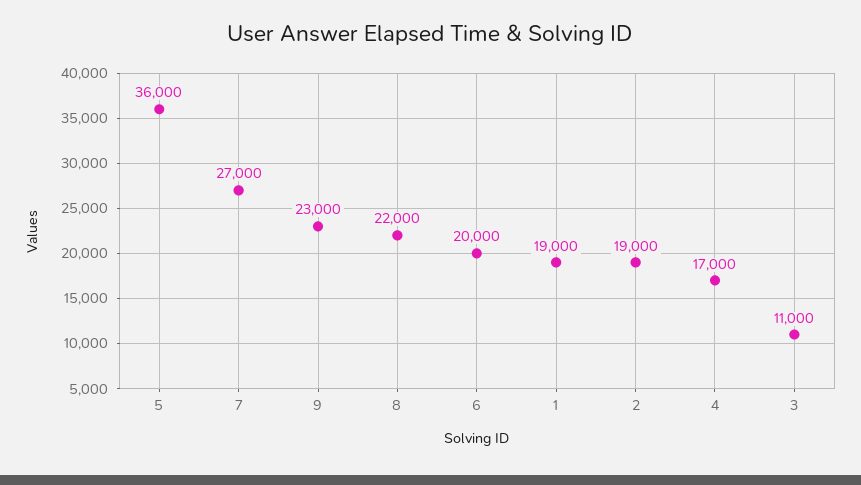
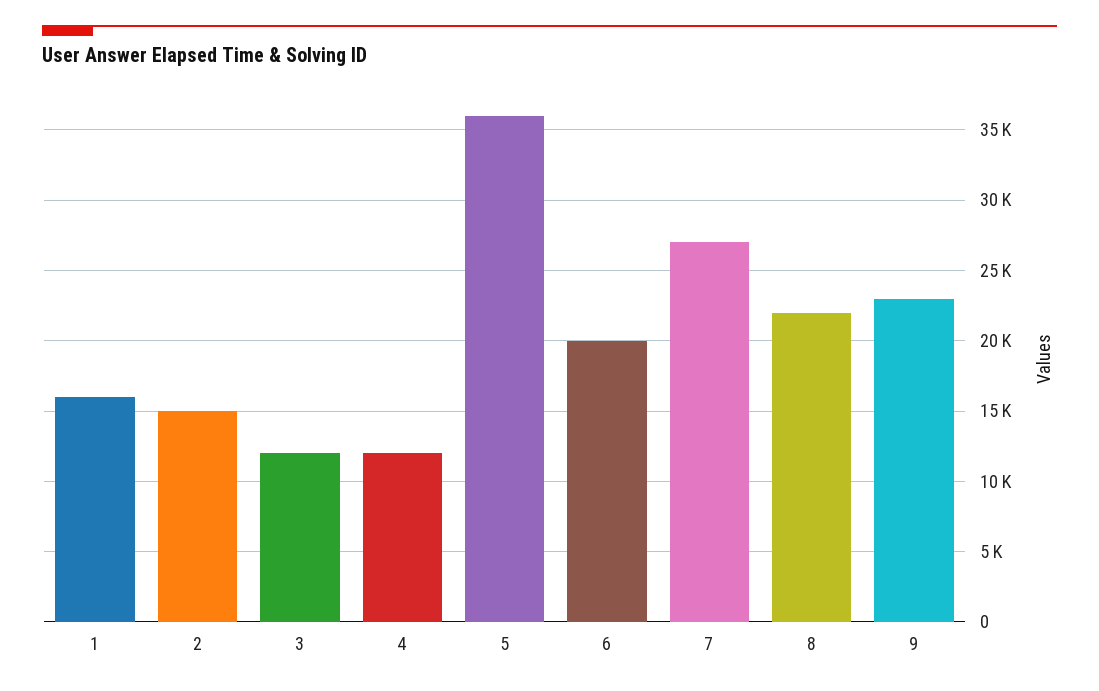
  {
    "5": 36000,
    "7": 27000,
    "9": 23000,
    "8": 22000,
    "6": 20000,
-   "1": 19000,
+   "1": 16000,
-   "2": 19000,
+   "2": 15000,
-   "4": 17000,
+   "4": 12000,
-   "3": 11000
+   "3": 12000
  }

